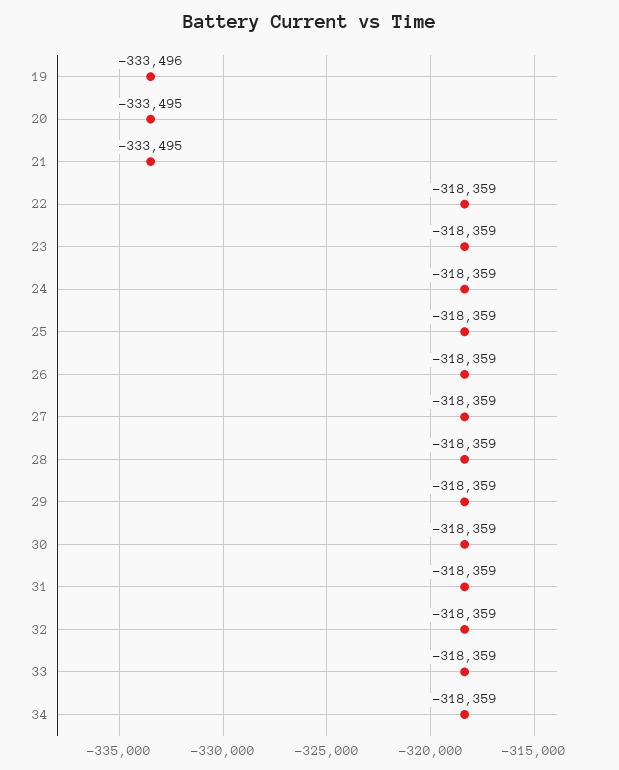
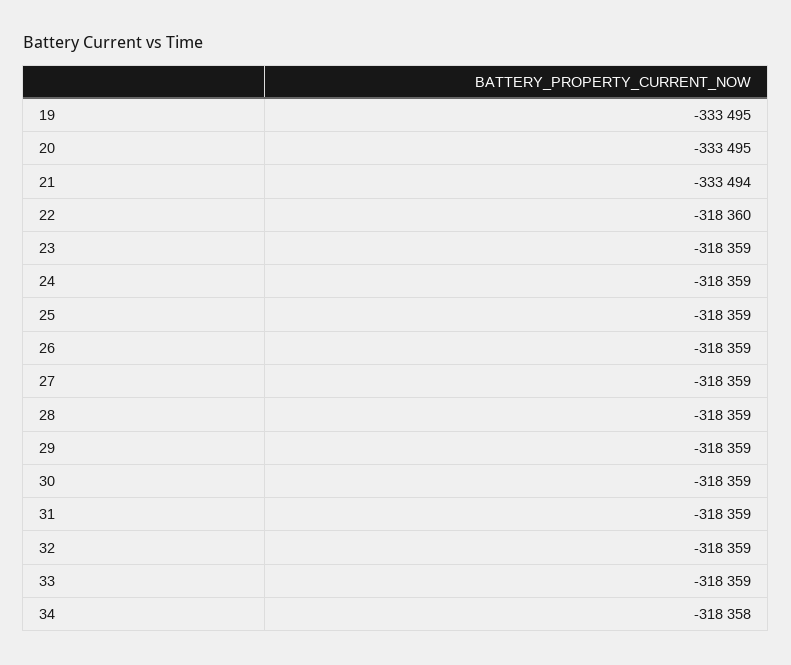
  {
-   "19": -333496,
+   "19": -333495,
    "20": -333495,
-   "21": -333495,
+   "21": -333494,
-   "22": -318359,
+   "22": -318360,
    "23": -318359,
    "24": -318359,
    "25": -318359,
    "26": -318359,
    "27": -318359,
    "28": -318359,
    "29": -318359,
    "30": -318359,
    "31": -318359,
    "32": -318359,
    "33": -318359,
-   "34": -318359
+   "34": -318358
  }

